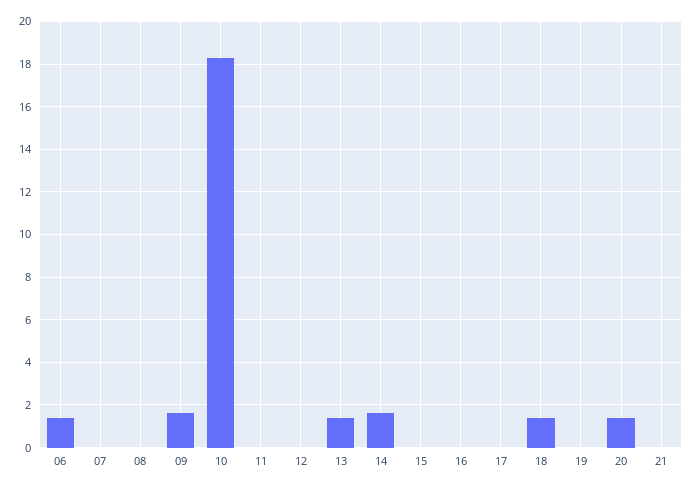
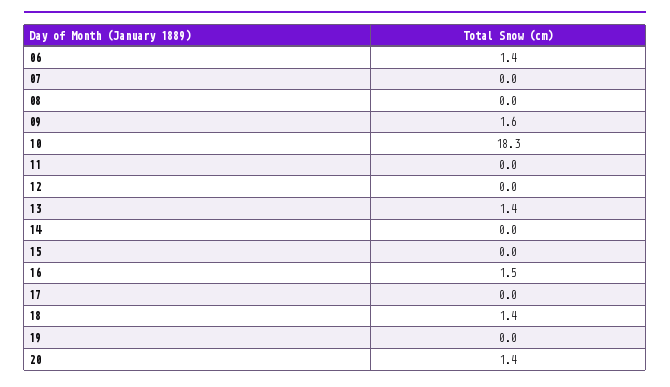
  {
    "06": 1.4,
    "07": 0,
    "08": 0,
    "09": 1.6,
    "10": 18.3,
    "11": 0,
    "12": 0,
    "13": 1.4,
-   "14": 1.5,
+   "14": 0,
    "15": 0,
-   "16": 0,
+   "16": 1.5,
    "17": 0,
    "18": 1.4,
    "19": 0,
-   "20": 1.4,
+   "20": 1.4
-   "21": 0
  }

